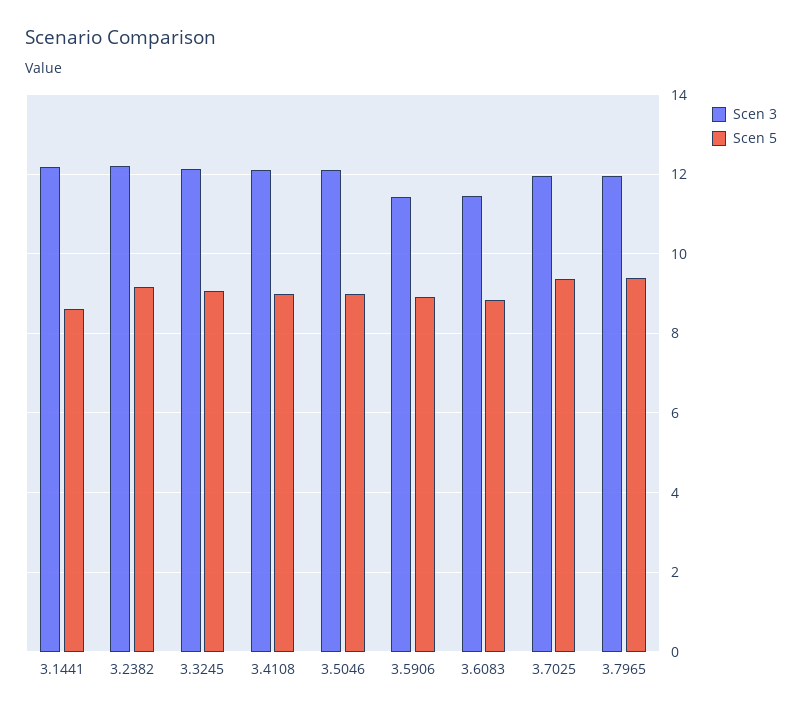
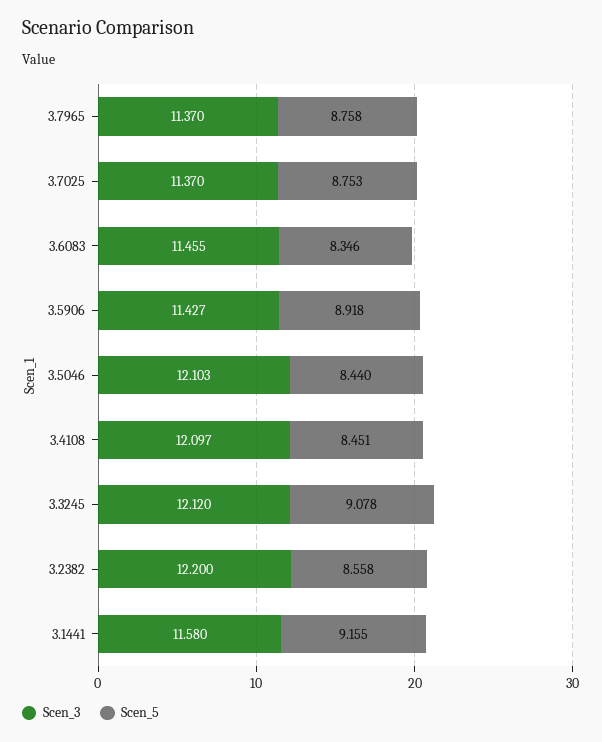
  {
    "Scen 3": {
-     "3.1441": 12.2,
+     "3.1441": 11.58,
      "3.2382": 12.2,
      "3.3245": 12.12,
      "3.4108": 12.097,
      "3.5046": 12.103,
      "3.5906": 11.427,
      "3.6083": 11.455,
-     "3.7025": 12,
+     "3.7025": 11.37,
-     "3.7965": 12
+     "3.7965": 11.37
    },
    "Scen 5": {
-     "3.1441": 8.6,
+     "3.1441": 9.155,
-     "3.2382": 9.2,
+     "3.2382": 8.558,
      "3.3245": 9.078,
-     "3.4108": 9,
+     "3.4108": 8.451,
-     "3.5046": 9,
+     "3.5046": 8.44,
      "3.5906": 8.918,
-     "3.6083": 8.8,
+     "3.6083": 8.346,
-     "3.7025": 9.4,
+     "3.7025": 8.753,
-     "3.7965": 9.4
+     "3.7965": 8.758
    }
  }

